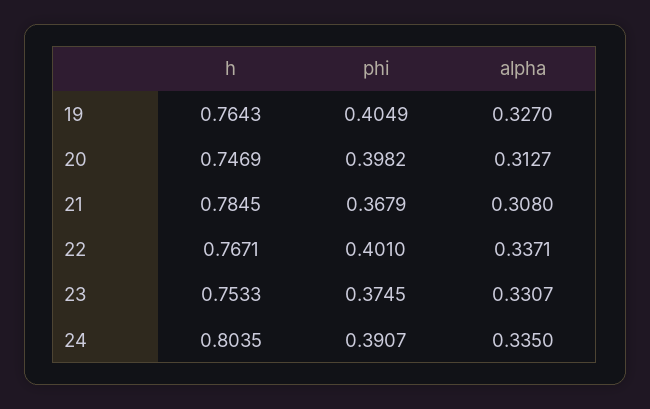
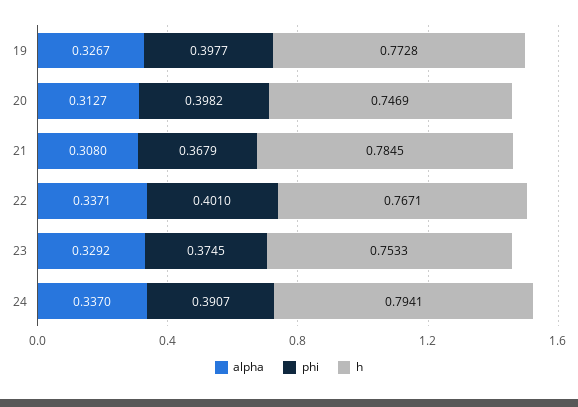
  {
    "h": {
-     "19": 0.7643,
+     "19": 0.7728,
      "20": 0.7469,
      "21": 0.7845,
      "22": 0.7671,
      "23": 0.7533,
-     "24": 0.8035
+     "24": 0.7941
    },
    "phi": {
-     "19": 0.4049,
+     "19": 0.3977,
      "20": 0.3982,
      "21": 0.3679,
      "22": 0.401,
      "23": 0.3745,
      "24": 0.3907
    },
    "alpha": {
-     "19": 0.327,
+     "19": 0.3267,
      "20": 0.3127,
      "21": 0.308,
      "22": 0.3371,
-     "23": 0.3307,
+     "23": 0.3292,
-     "24": 0.335
+     "24": 0.337
    }
  }

